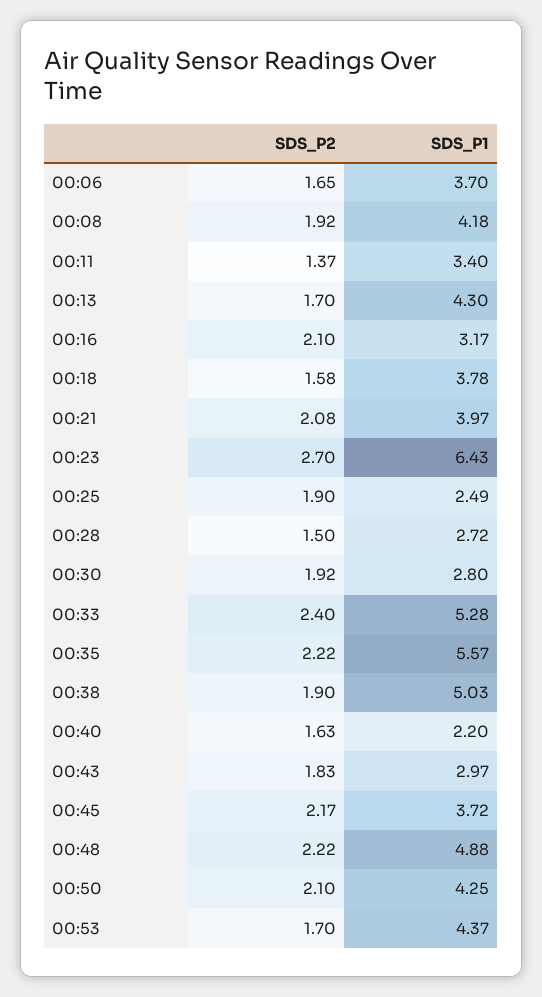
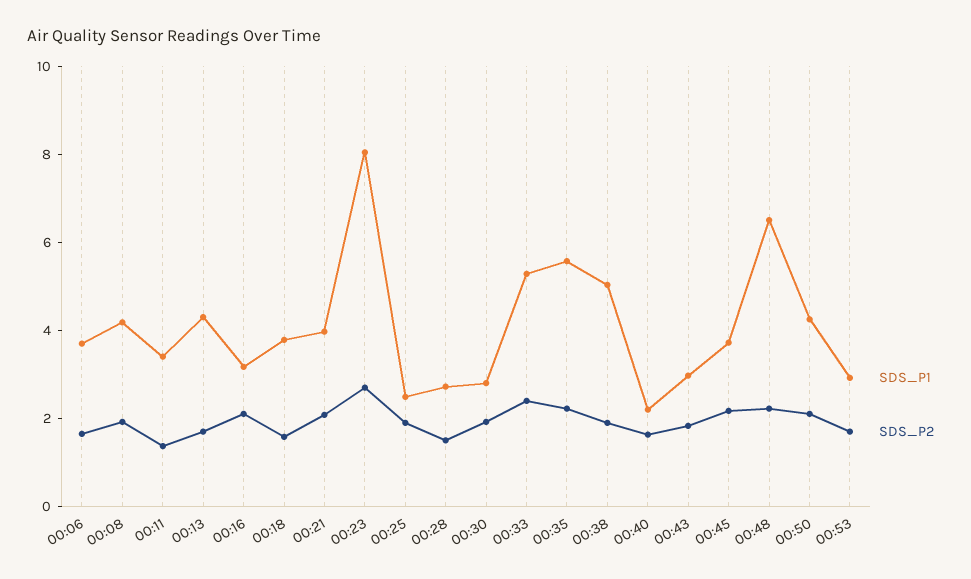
  {
    "SDS_P2": {
      "00:06": 1.65,
      "00:08": 1.92,
      "00:11": 1.37,
      "00:13": 1.7,
      "00:16": 2.1,
      "00:18": 1.58,
      "00:21": 2.08,
      "00:23": 2.7,
      "00:25": 1.9,
      "00:28": 1.5,
      "00:30": 1.92,
      "00:33": 2.4,
      "00:35": 2.22,
      "00:38": 1.9,
      "00:40": 1.63,
      "00:43": 1.83,
      "00:45": 2.17,
      "00:48": 2.22,
      "00:50": 2.1,
      "00:53": 1.7
    },
    "SDS_P1": {
      "00:06": 3.7,
      "00:08": 4.18,
      "00:11": 3.4,
      "00:13": 4.3,
      "00:16": 3.17,
      "00:18": 3.78,
      "00:21": 3.97,
-     "00:23": 6.43,
+     "00:23": 8,
      "00:25": 2.49,
      "00:28": 2.72,
      "00:30": 2.8,
      "00:33": 5.28,
      "00:35": 5.57,
      "00:38": 5.03,
      "00:40": 2.2,
      "00:43": 2.97,
      "00:45": 3.72,
-     "00:48": 4.88,
+     "00:48": 6.5,
      "00:50": 4.25,
-     "00:53": 4.37
+     "00:53": 3
    }
  }

